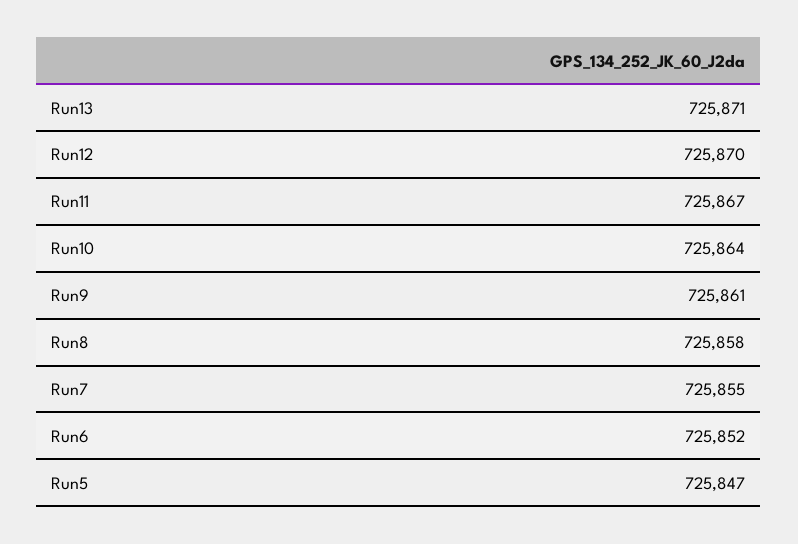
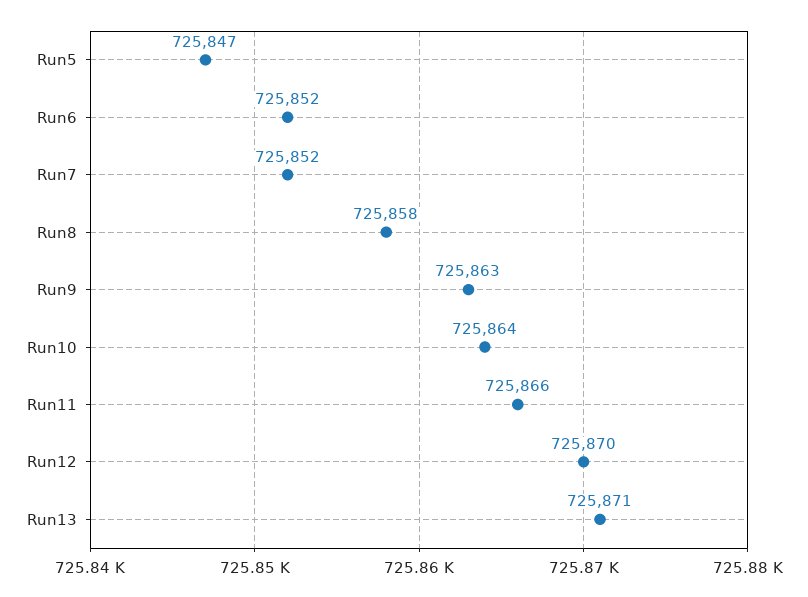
  {
    "Run13": 725871,
    "Run12": 725870,
-   "Run11": 725867,
+   "Run11": 725866,
    "Run10": 725864,
-   "Run9": 725861,
+   "Run9": 725863,
    "Run8": 725858,
-   "Run7": 725855,
+   "Run7": 725852,
    "Run6": 725852,
    "Run5": 725847
  }

